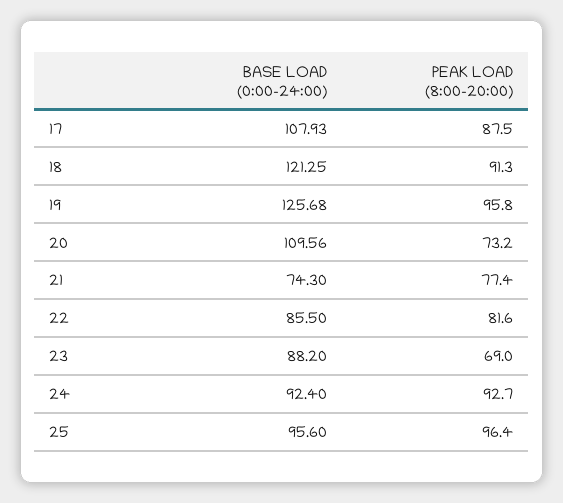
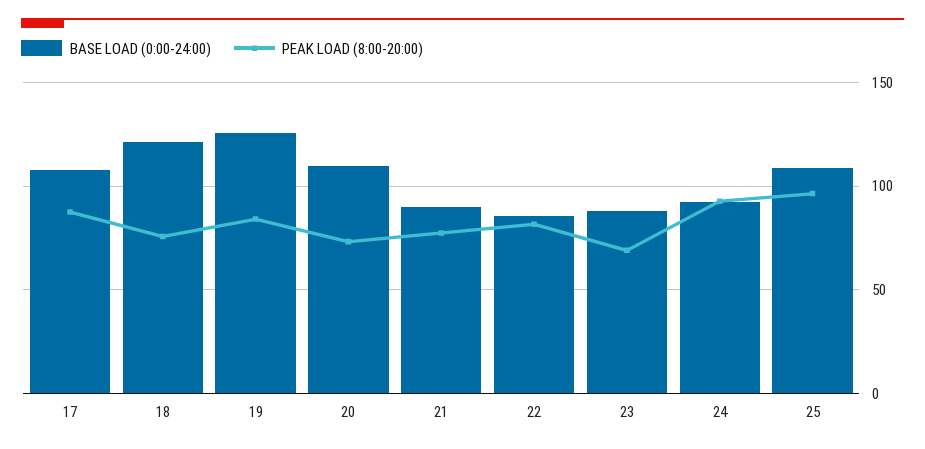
  {
    "BASE LOAD (0:00-24:00)": {
      "17": 107.93,
      "18": 121.25,
      "19": 125.68,
      "20": 109.56,
-     "21": 74.3,
+     "21": 90,
      "22": 85.5,
      "23": 88.2,
      "24": 92.4,
-     "25": 95.6
+     "25": 110
    },
    "PEAK LOAD (8:00-20:00)": {
      "17": 87.5,
-     "18": 91.3,
+     "18": 75,
-     "19": 95.8,
+     "19": 85,
      "20": 73.2,
      "21": 77.4,
      "22": 81.6,
      "23": 69,
      "24": 92.7,
      "25": 96.4
    }
  }

